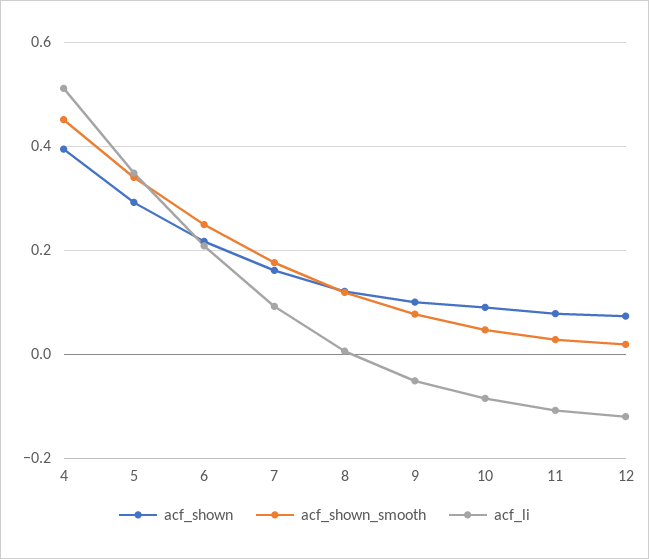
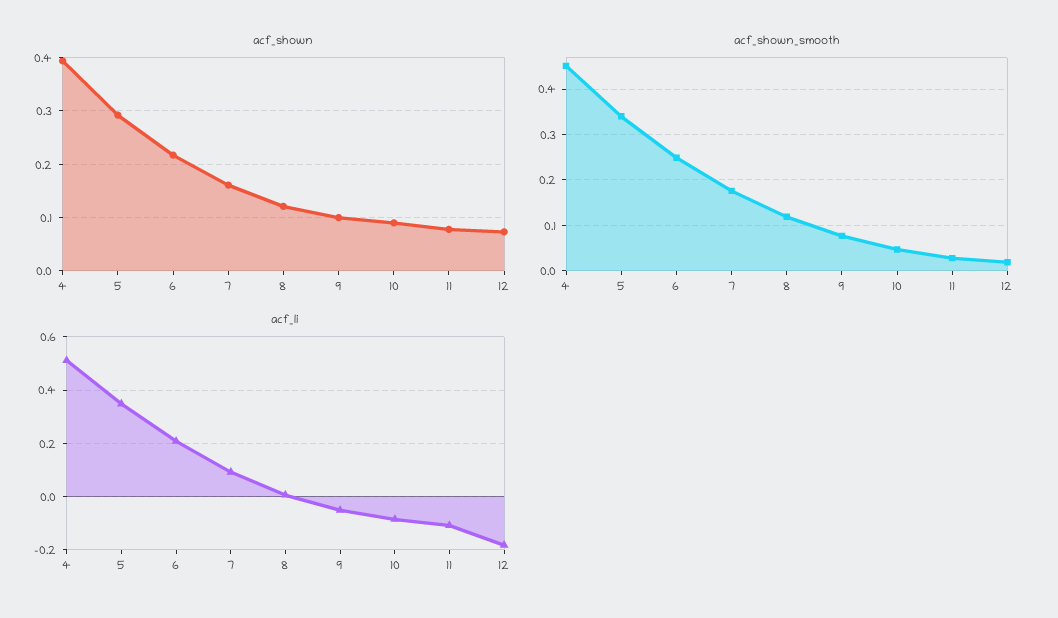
  {
    "acf_shown": {
      "4": 0.4,
      "5": 0.3,
      "6": 0.22,
      "7": 0.16,
      "8": 0.12,
      "9": 0.1,
      "10": 0.1,
      "11": 0.08,
      "12": 0.08
    },
    "acf_shown_smooth": {
      "4": 0.46,
      "5": 0.34,
      "6": 0.24,
      "7": 0.18,
      "8": 0.12,
      "9": 0.08,
      "10": 0.04,
      "11": 0.02,
      "12": 0.02
    },
    "acf_li": {
      "4": 0.52,
      "5": 0.34,
      "6": 0.2,
      "7": 0.1,
      "8": 0,
      "9": -0.06,
      "10": -0.08,
      "11": -0.1,
-     "12": -0.12
+     "12": -0.175
    }
  }

